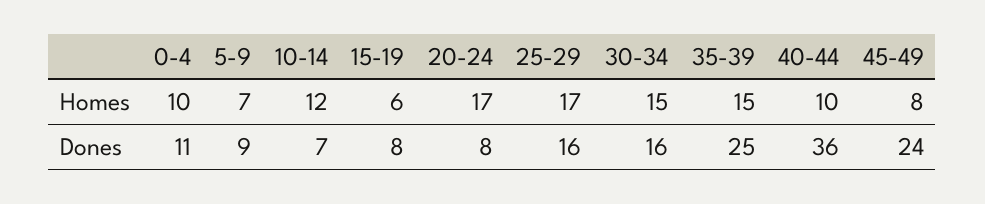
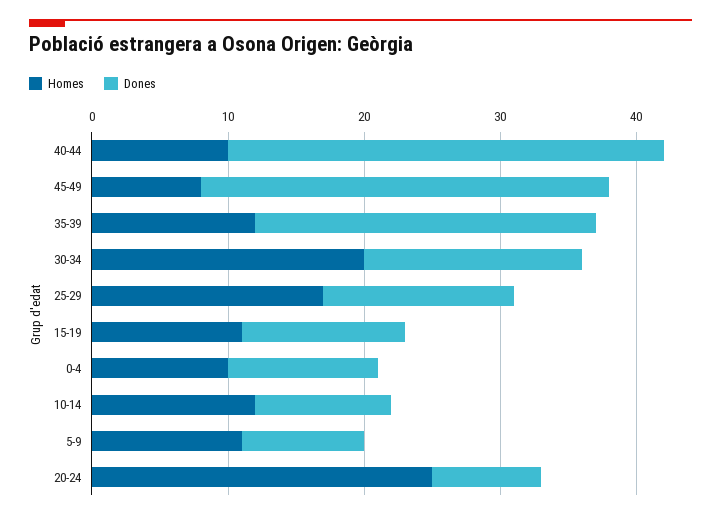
  {
    "Homes": {
      "0-4": 10,
-     "5-9": 7,
+     "5-9": 11,
      "10-14": 12,
-     "15-19": 6,
+     "15-19": 11,
-     "20-24": 17,
+     "20-24": 25,
      "25-29": 17,
-     "30-34": 15,
+     "30-34": 20,
-     "35-39": 15,
+     "35-39": 12,
      "40-44": 10,
      "45-49": 8
    },
    "Dones": {
      "0-4": 11,
      "5-9": 9,
-     "10-14": 7,
+     "10-14": 10,
-     "15-19": 8,
+     "15-19": 12,
      "20-24": 8,
-     "25-29": 16,
+     "25-29": 14,
      "30-34": 16,
      "35-39": 25,
-     "40-44": 36,
+     "40-44": 32,
-     "45-49": 24
+     "45-49": 30
    }
  }

